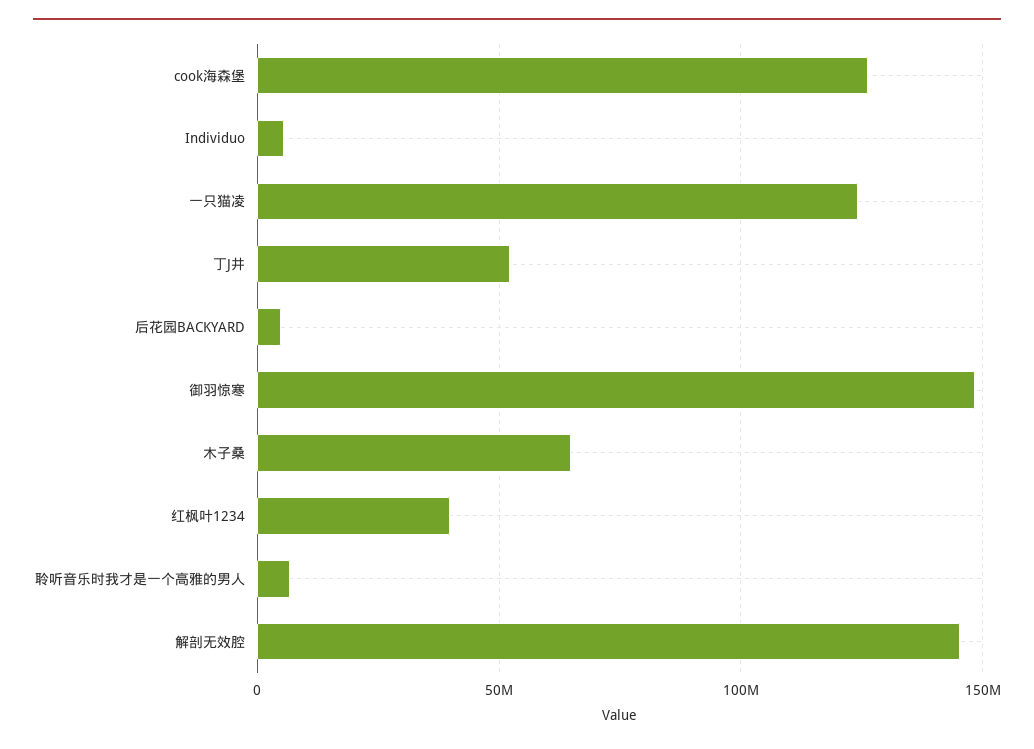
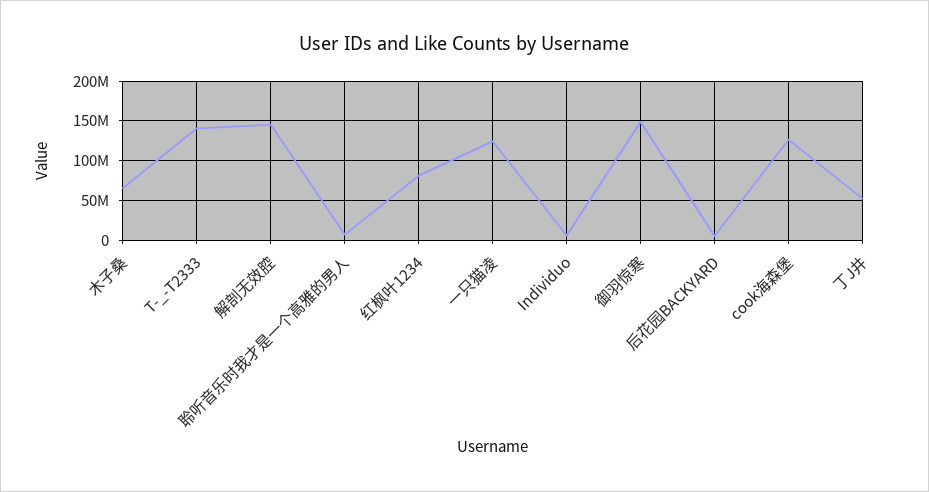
  {
    "cook海森堡": 125000000,
    "Individuo": 5000000,
    "一只猫凌": 125000000,
    "丁J井": 50000000,
    "后花园BACKYARD": 5000000,
    "御羽惊寒": 150000000,
    "木子桑": 65000000,
-   "红枫叶1234": 40000000,
+   "红枫叶1234": 80000000,
    "聆听音乐时我才是一个高雅的男人": 5000000,
-   "解剖无效腔": 145000000
+   "解剖无效腔": 145000000,
+   "T-_-T2333": 140000000
  }

